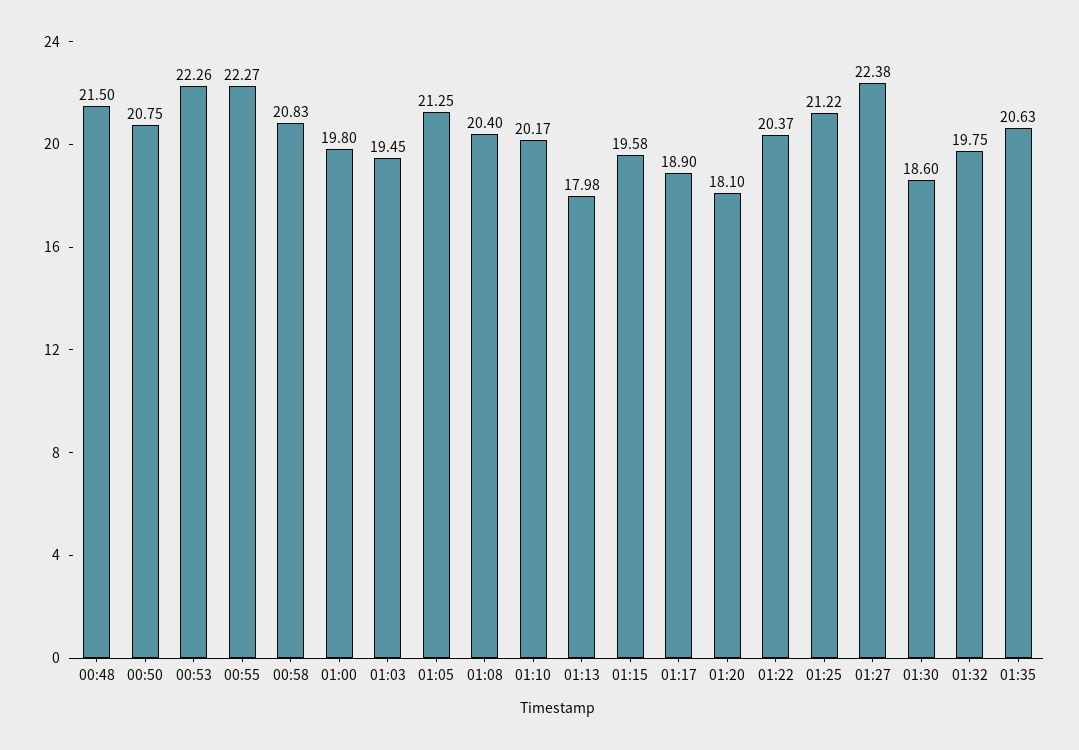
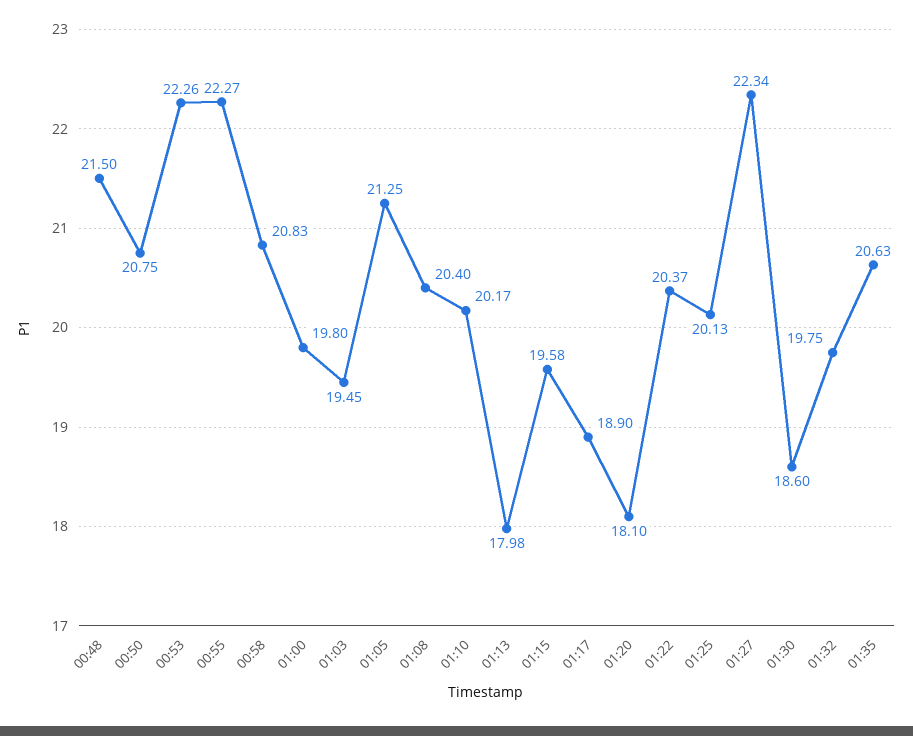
  {
    "00:48": 21.5,
    "00:50": 20.75,
    "00:53": 22.26,
    "00:55": 22.27,
    "00:58": 20.83,
    "01:00": 19.8,
    "01:03": 19.45,
    "01:05": 21.25,
    "01:08": 20.4,
    "01:10": 20.17,
    "01:13": 17.98,
    "01:15": 19.58,
    "01:17": 18.9,
    "01:20": 18.1,
    "01:22": 20.37,
-   "01:25": 21.22,
+   "01:25": 20.13,
-   "01:27": 22.38,
+   "01:27": 22.34,
    "01:30": 18.6,
    "01:32": 19.75,
    "01:35": 20.63
  }

